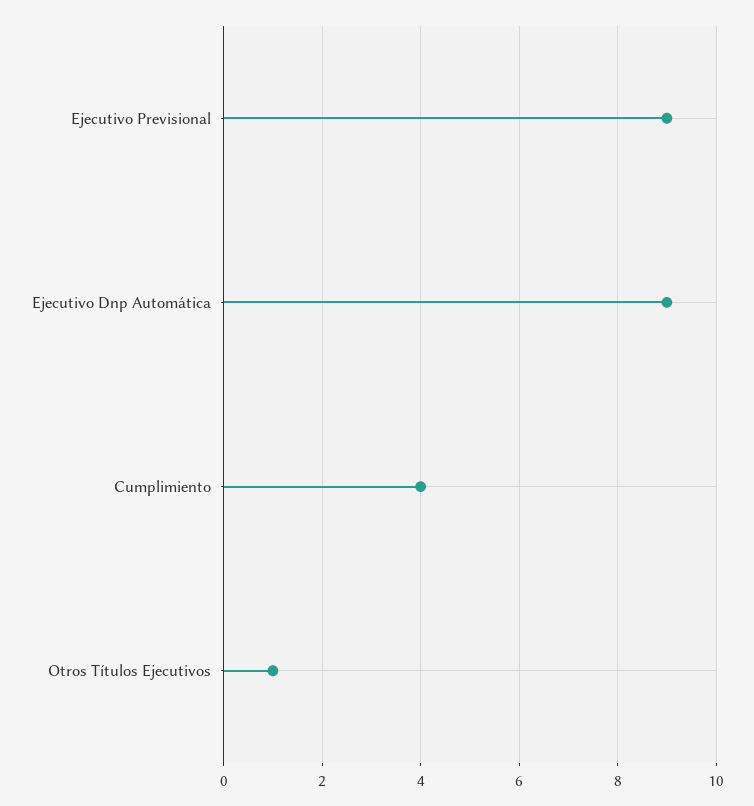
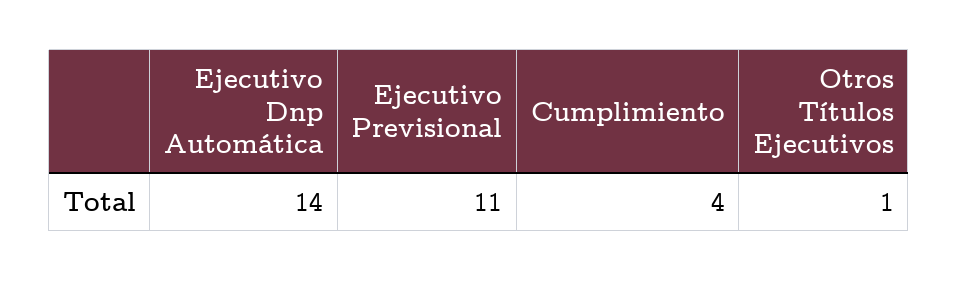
  {
-   "Ejecutivo Previsional": 9,
+   "Ejecutivo Previsional": 11,
-   "Ejecutivo Dnp Automática": 9,
+   "Ejecutivo Dnp Automática": 14,
    "Cumplimiento": 4,
    "Otros Títulos Ejecutivos": 1
  }

